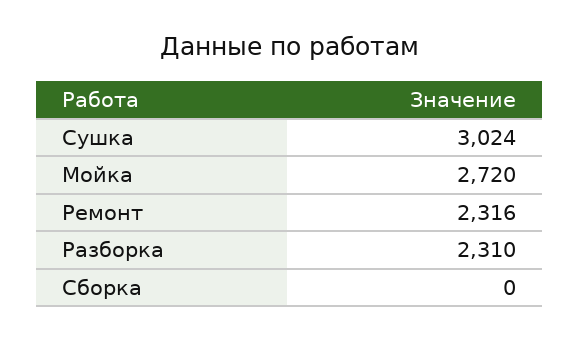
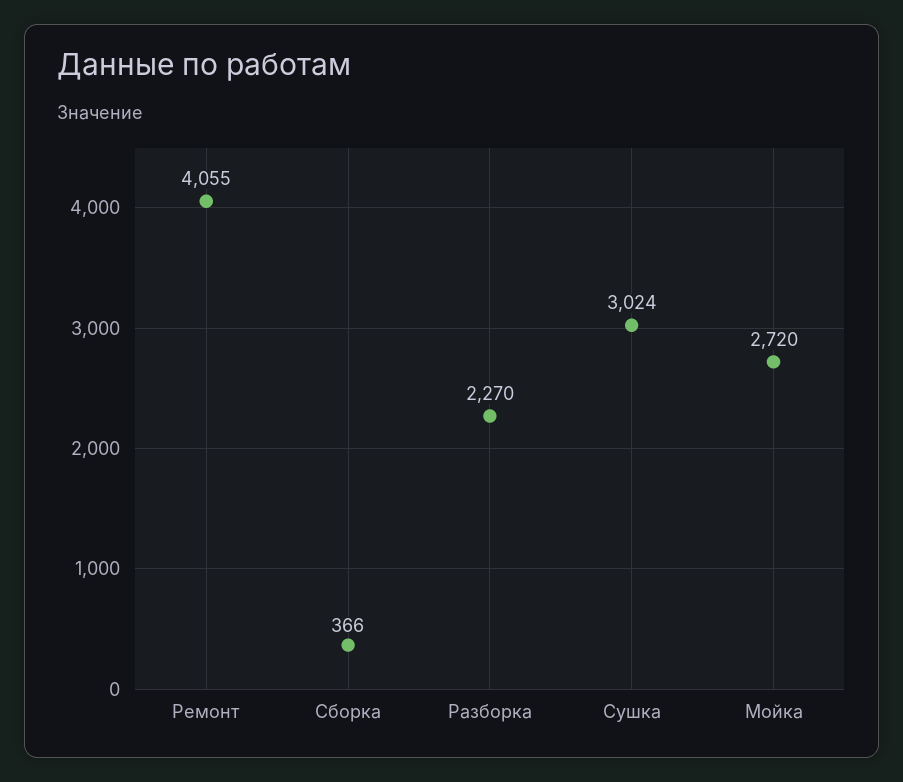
  {
    "Сушка": 3024,
    "Мойка": 2720,
-   "Ремонт": 2316,
+   "Ремонт": 4055,
-   "Разборка": 2310,
+   "Разборка": 2270,
-   "Сборка": 0
+   "Сборка": 366
  }

